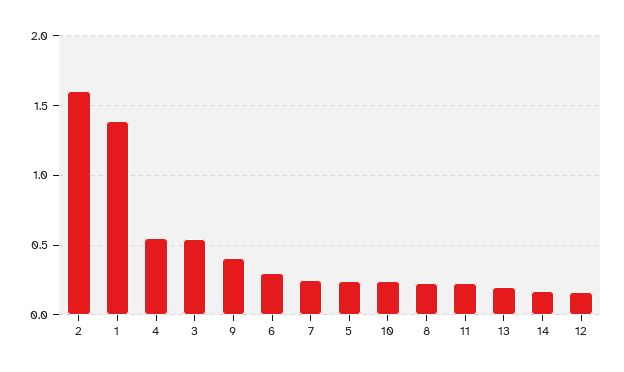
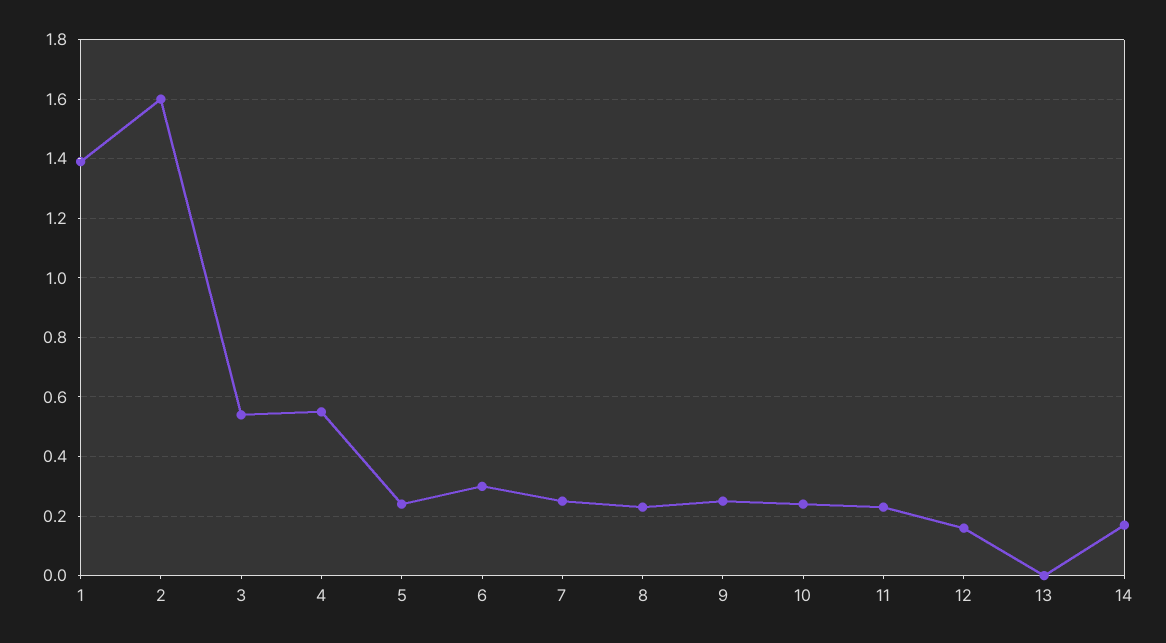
  {
    "2": 1.6,
    "1": 1.4,
    "4": 0.55,
    "3": 0.55,
-   "9": 0.4,
+   "9": 0.25,
    "6": 0.3,
    "7": 0.25,
    "5": 0.25,
    "10": 0.25,
    "8": 0.25,
    "11": 0.25,
-   "13": 0.2,
+   "13": 0,
    "14": 0.15,
    "12": 0.15
  }

